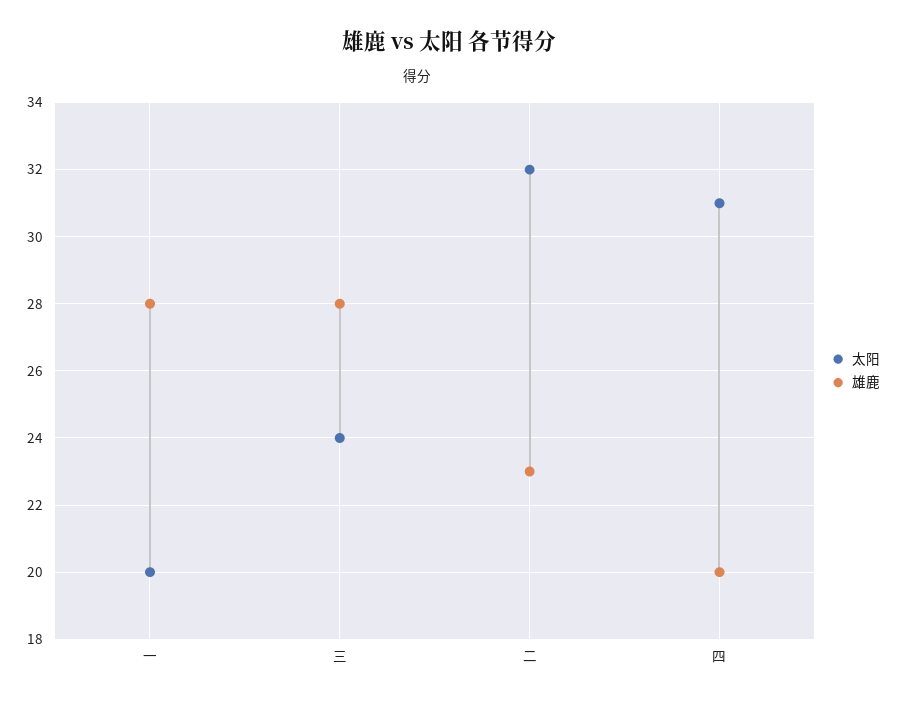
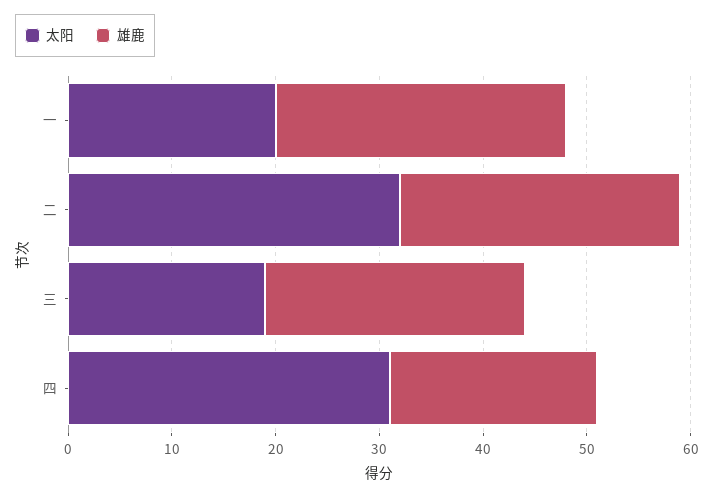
  {
    "太阳": {
      "一": 20,
-     "三": 24,
+     "三": 19,
      "二": 32,
      "四": 31
    },
    "雄鹿": {
      "一": 28,
-     "三": 28,
+     "三": 25,
-     "二": 23,
+     "二": 27,
      "四": 20
    }
  }

